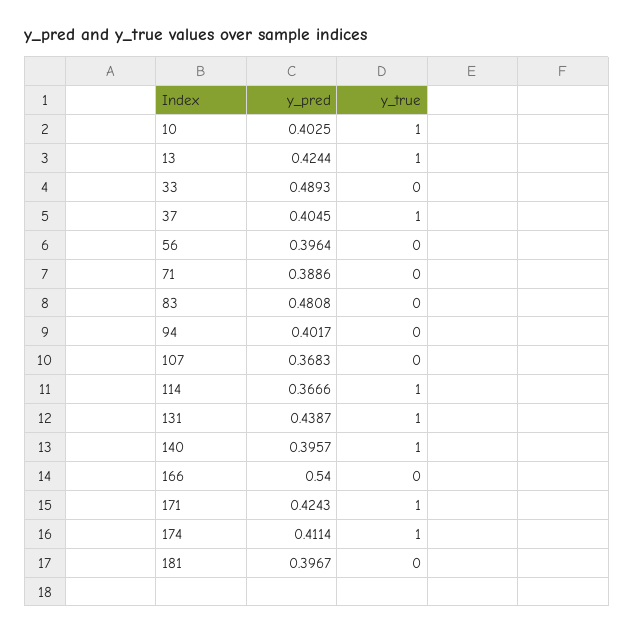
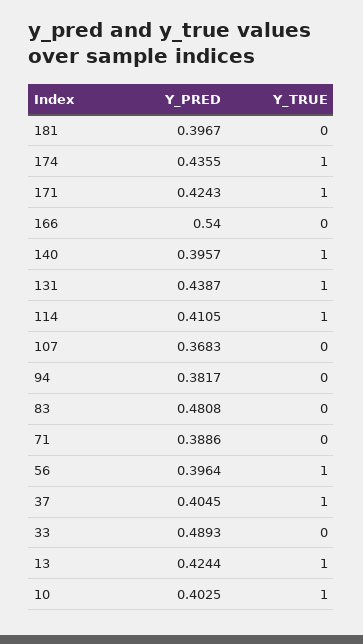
  {
    "y_pred": {
      "10": 0.4025,
      "13": 0.4244,
      "33": 0.4893,
      "37": 0.4045,
      "56": 0.3964,
      "71": 0.3886,
      "83": 0.4808,
-     "94": 0.4017,
+     "94": 0.3817,
      "107": 0.3683,
-     "114": 0.3666,
+     "114": 0.4105,
      "131": 0.4387,
      "140": 0.3957,
      "166": 0.54,
      "171": 0.4243,
-     "174": 0.4114,
+     "174": 0.4355,
      "181": 0.3967
    },
    "y_true": {
      "10": 1,
      "13": 1,
      "33": 0,
      "37": 1,
-     "56": 0,
+     "56": 1,
      "71": 0,
      "83": 0,
      "94": 0,
      "107": 0,
      "114": 1,
      "131": 1,
      "140": 1,
      "166": 0,
      "171": 1,
      "174": 1,
      "181": 0
    }
  }

